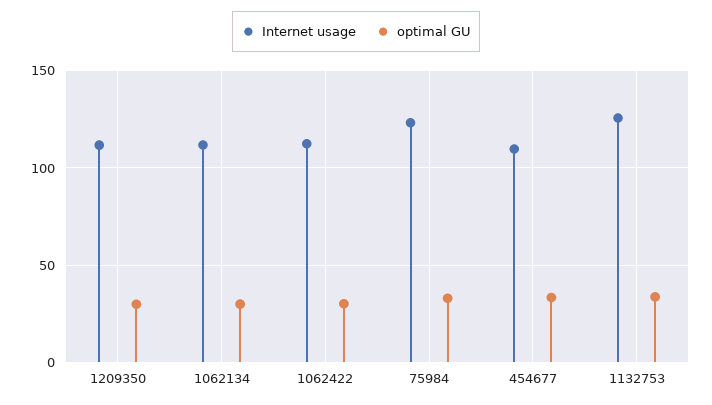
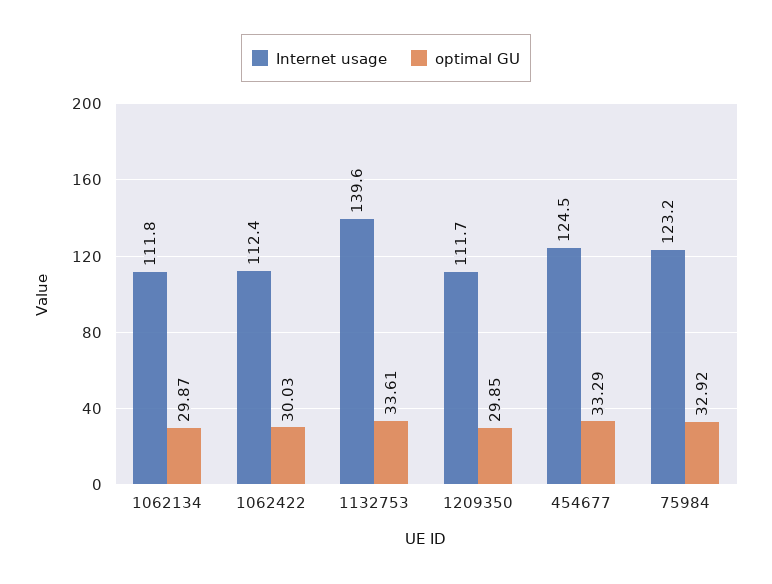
  {
    "Internet usage": {
      "1209350": 111.7,
      "1062134": 111.8,
      "1062422": 112.4,
      "75984": 123.2,
-     "454677": 110,
+     "454677": 124.5,
-     "1132753": 125
+     "1132753": 139.6
    },
    "optimal GU": {
      "1209350": 29.85,
      "1062134": 29.87,
      "1062422": 30.03,
      "75984": 32.92,
      "454677": 33.29,
      "1132753": 33.61
    }
  }

